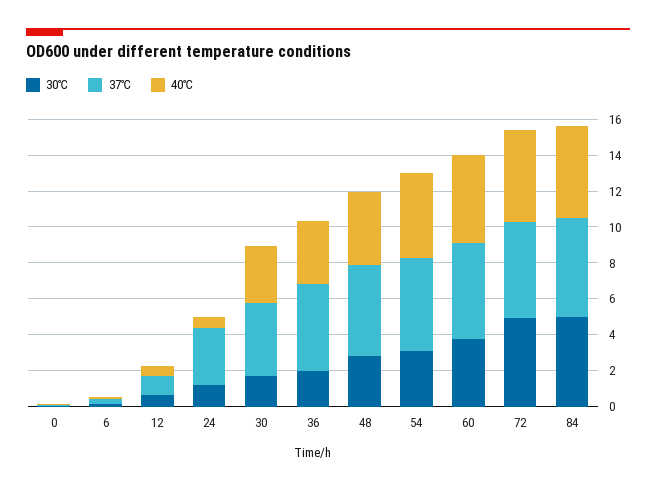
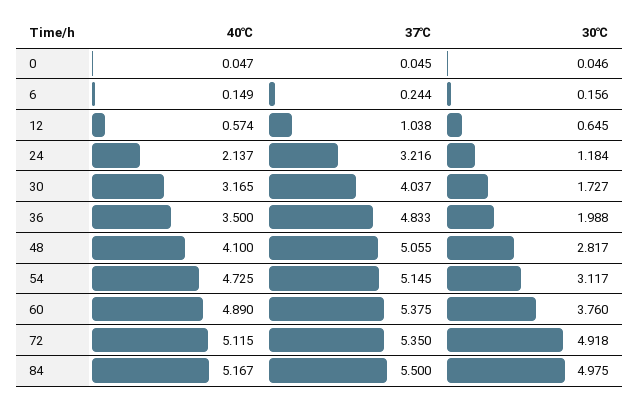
  {
    "30℃": {
      "0": 0.046,
      "6": 0.156,
      "12": 0.645,
      "24": 1.184,
      "30": 1.727,
      "36": 1.988,
      "48": 2.817,
      "54": 3.117,
      "60": 3.76,
      "72": 4.918,
      "84": 4.975
    },
    "37℃": {
      "0": 0.045,
      "6": 0.244,
      "12": 1.038,
      "24": 3.216,
      "30": 4.037,
      "36": 4.833,
      "48": 5.055,
      "54": 5.145,
      "60": 5.375,
      "72": 5.35,
      "84": 5.5
    },
    "40℃": {
      "0": 0.047,
      "6": 0.149,
      "12": 0.574,
-     "24": 0.5,
+     "24": 2.137,
      "30": 3.165,
      "36": 3.5,
      "48": 4.1,
      "54": 4.725,
      "60": 4.89,
      "72": 5.115,
      "84": 5.167
    }
  }

